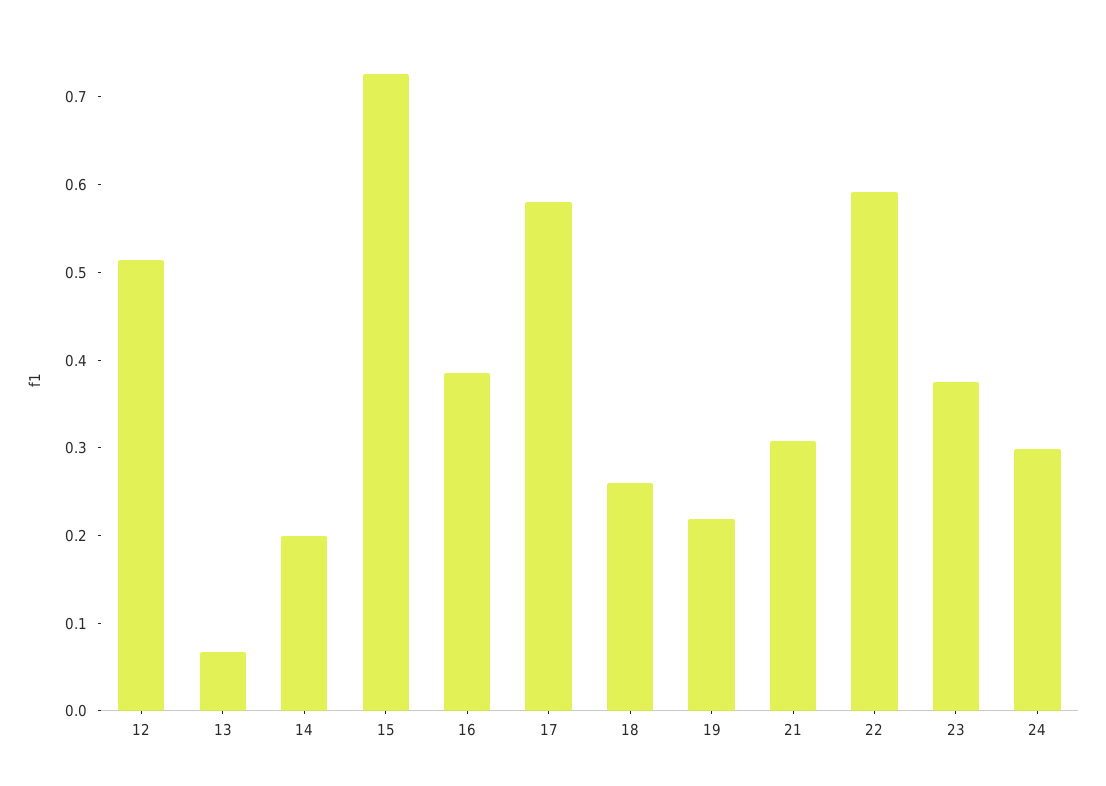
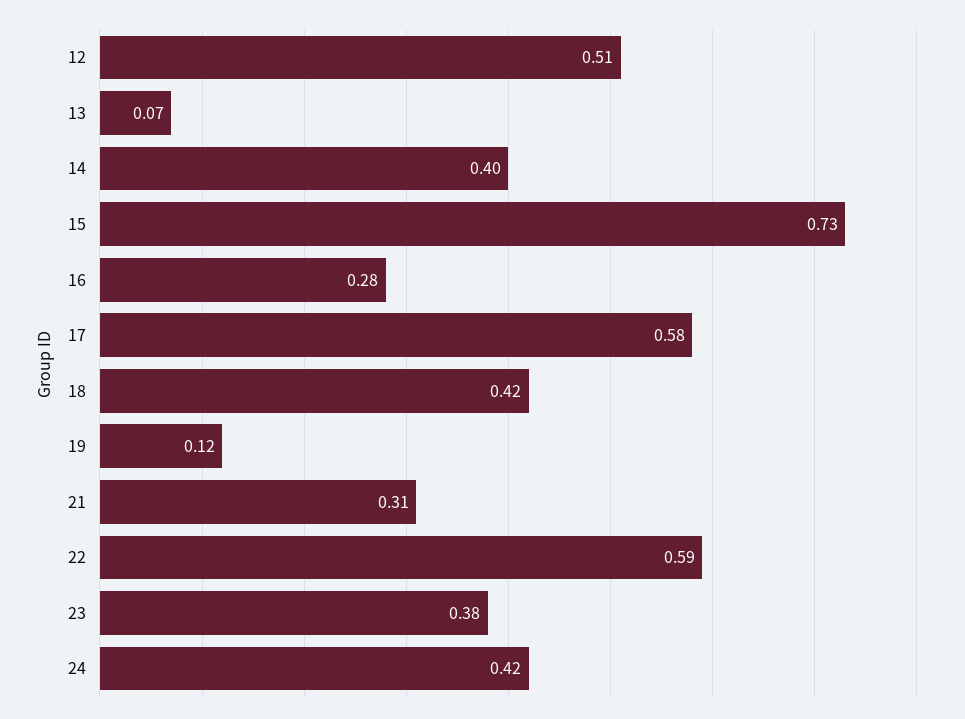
  {
    "12": 0.51,
    "13": 0.07,
-   "14": 0.2,
+   "14": 0.4,
    "15": 0.73,
-   "16": 0.38,
+   "16": 0.28,
    "17": 0.58,
-   "18": 0.26,
+   "18": 0.42,
-   "19": 0.22,
+   "19": 0.12,
    "21": 0.31,
    "22": 0.59,
    "23": 0.38,
-   "24": 0.3
+   "24": 0.42
  }

